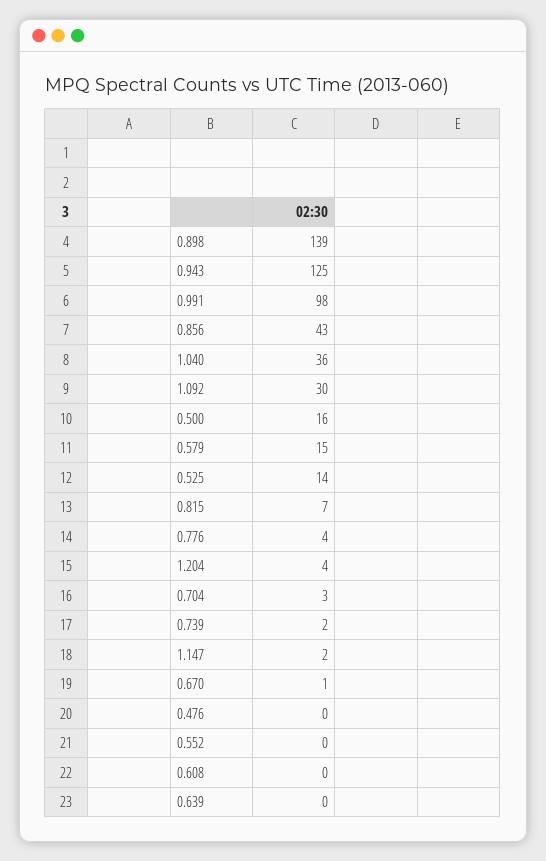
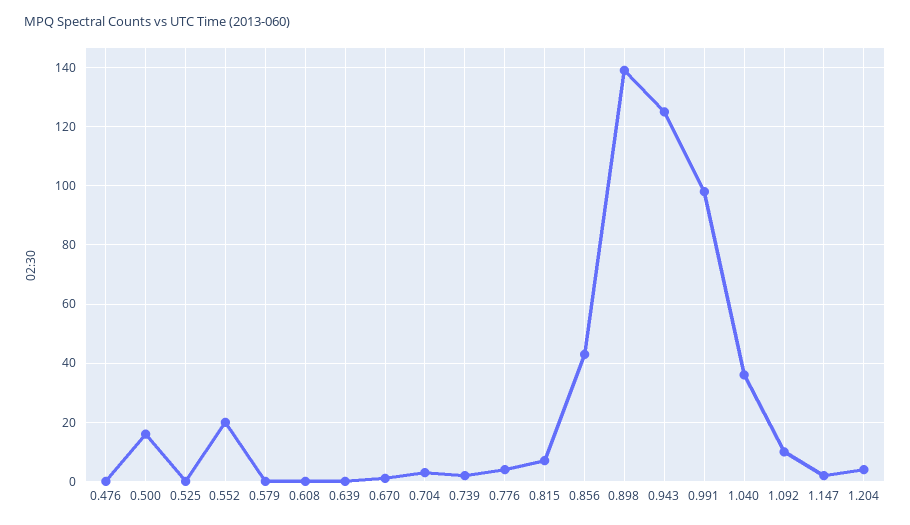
  {
    "0.898": 139,
    "0.943": 125,
    "0.991": 98,
    "0.856": 43,
    "1.040": 36,
-   "1.092": 30,
+   "1.092": 10,
    "0.500": 16,
-   "0.579": 15,
+   "0.579": 0,
-   "0.525": 14,
+   "0.525": 0,
    "0.815": 7,
    "0.776": 4,
    "1.204": 4,
    "0.704": 3,
    "0.739": 2,
    "1.147": 2,
    "0.670": 1,
    "0.476": 0,
-   "0.552": 0,
+   "0.552": 20,
    "0.608": 0,
    "0.639": 0
  }

